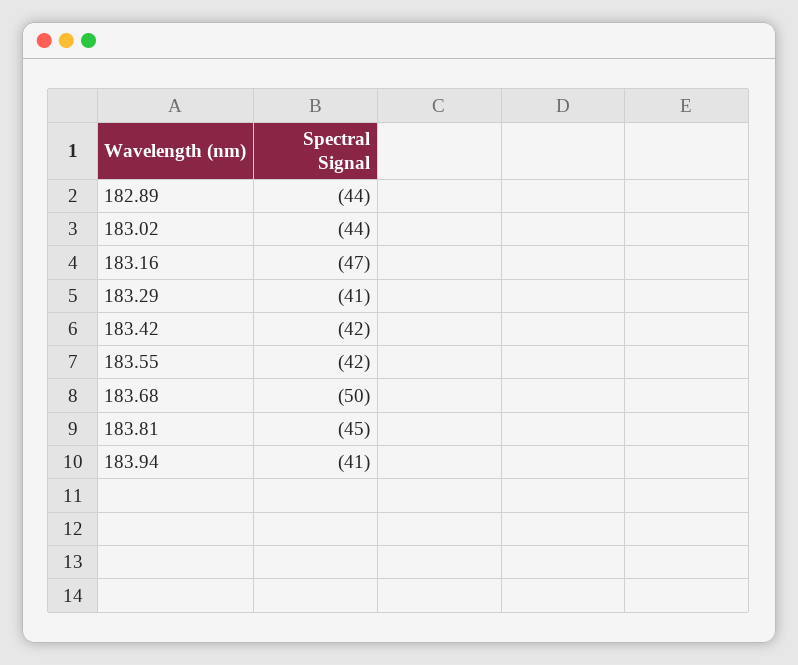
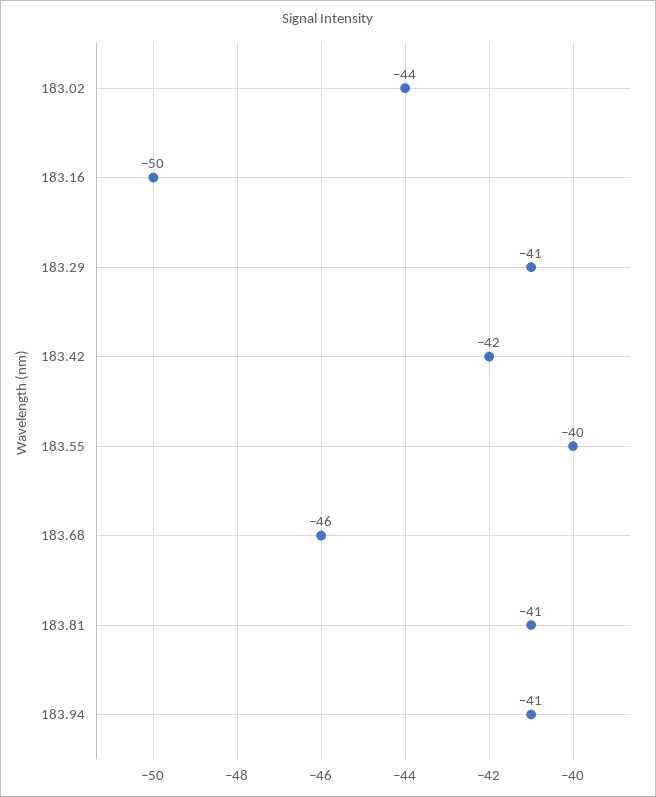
  {
-   "182.89": -44,
    "183.02": -44,
-   "183.16": -47,
+   "183.16": -50,
    "183.29": -41,
    "183.42": -42,
-   "183.55": -42,
+   "183.55": -40,
-   "183.68": -50,
+   "183.68": -46,
-   "183.81": -45,
+   "183.81": -41,
    "183.94": -41
  }

